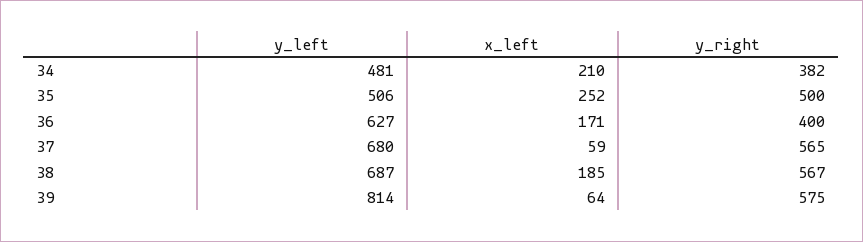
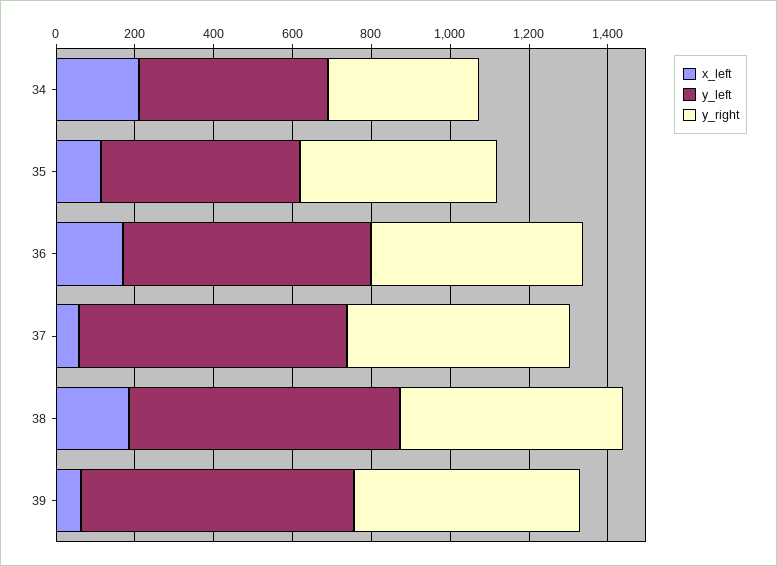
  {
    "y_left": {
      "34": 481,
      "35": 506,
      "36": 627,
      "37": 680,
      "38": 687,
-     "39": 814
+     "39": 700
    },
    "x_left": {
      "34": 210,
-     "35": 252,
+     "35": 100,
      "36": 171,
      "37": 59,
      "38": 185,
      "39": 64
    },
    "y_right": {
      "34": 382,
      "35": 500,
-     "36": 400,
+     "36": 550,
      "37": 565,
      "38": 567,
      "39": 575
    }
  }

